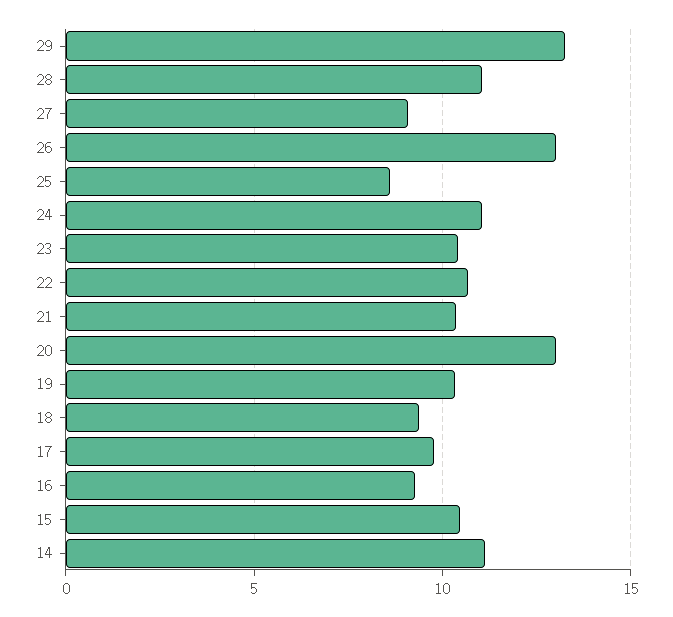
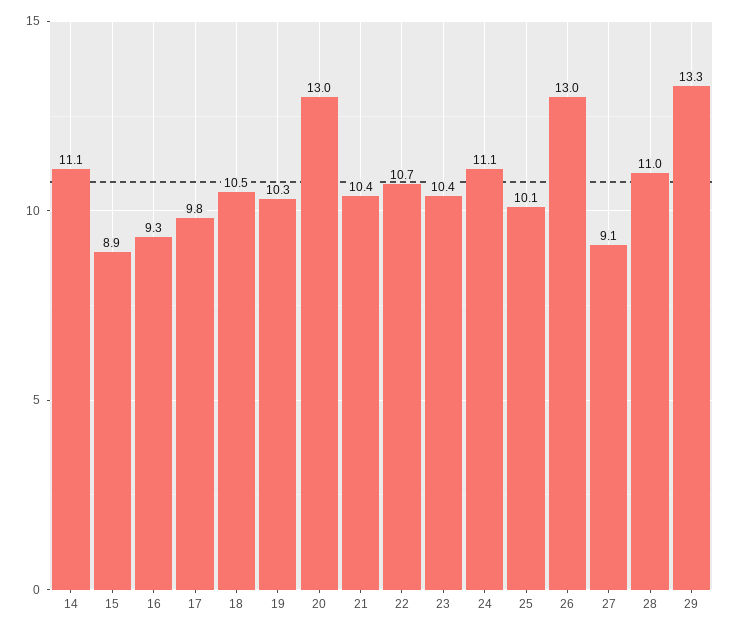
  {
    "29": 13.3,
    "28": 11,
    "27": 9.1,
    "26": 13,
-   "25": 8.5,
+   "25": 10.1,
    "24": 11.1,
    "23": 10.4,
    "22": 10.7,
    "21": 10.4,
    "20": 13,
    "19": 10.3,
-   "18": 9.5,
+   "18": 10.5,
    "17": 9.8,
    "16": 9.3,
-   "15": 10.5,
+   "15": 8.9,
    "14": 11.1
  }

